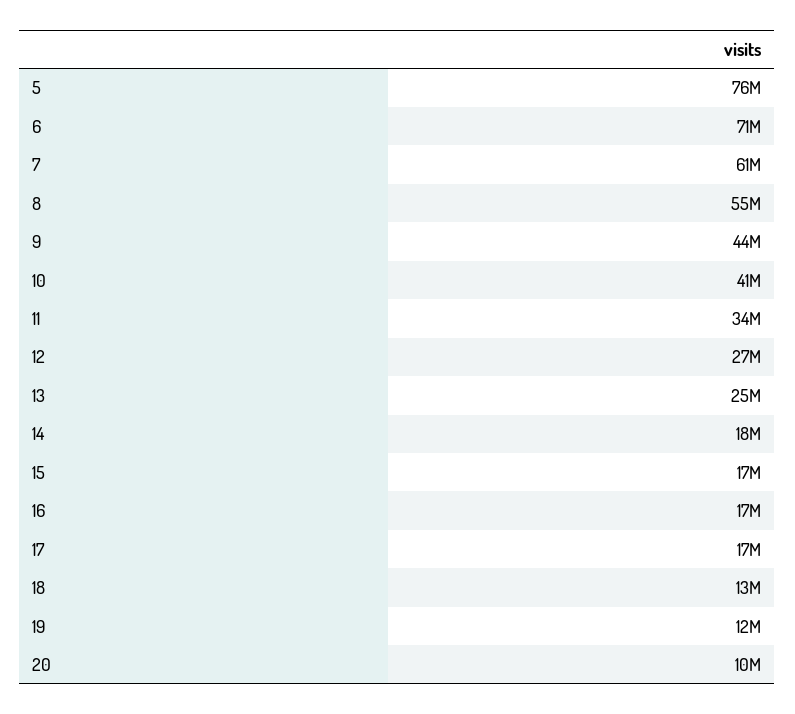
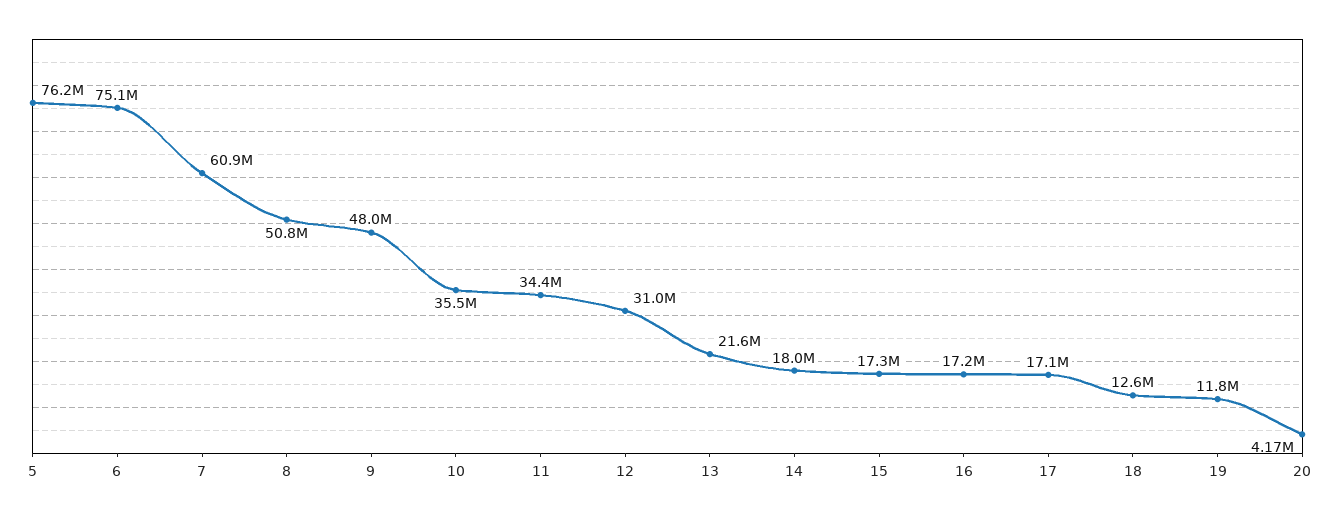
  {
    "5": 76200000,
-   "6": 71000000,
+   "6": 75100000,
    "7": 60900000,
-   "8": 55000000,
+   "8": 50800000,
-   "9": 44000000,
+   "9": 48000000,
-   "10": 41000000,
+   "10": 35500000,
    "11": 34400000,
-   "12": 27000000,
+   "12": 31000000,
-   "13": 25000000,
+   "13": 21600000,
    "14": 18000000,
    "15": 17300000,
    "16": 17200000,
    "17": 17100000,
    "18": 12600000,
    "19": 11800000,
-   "20": 10000000
+   "20": 4170000
  }

